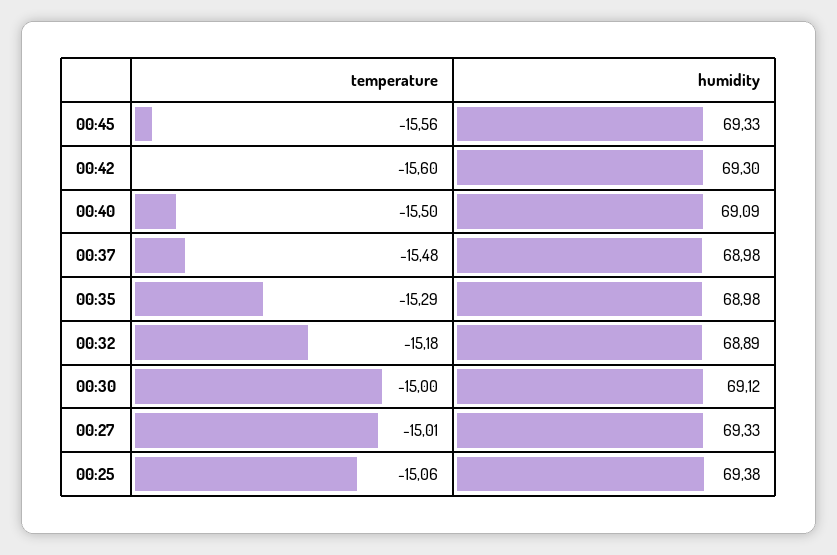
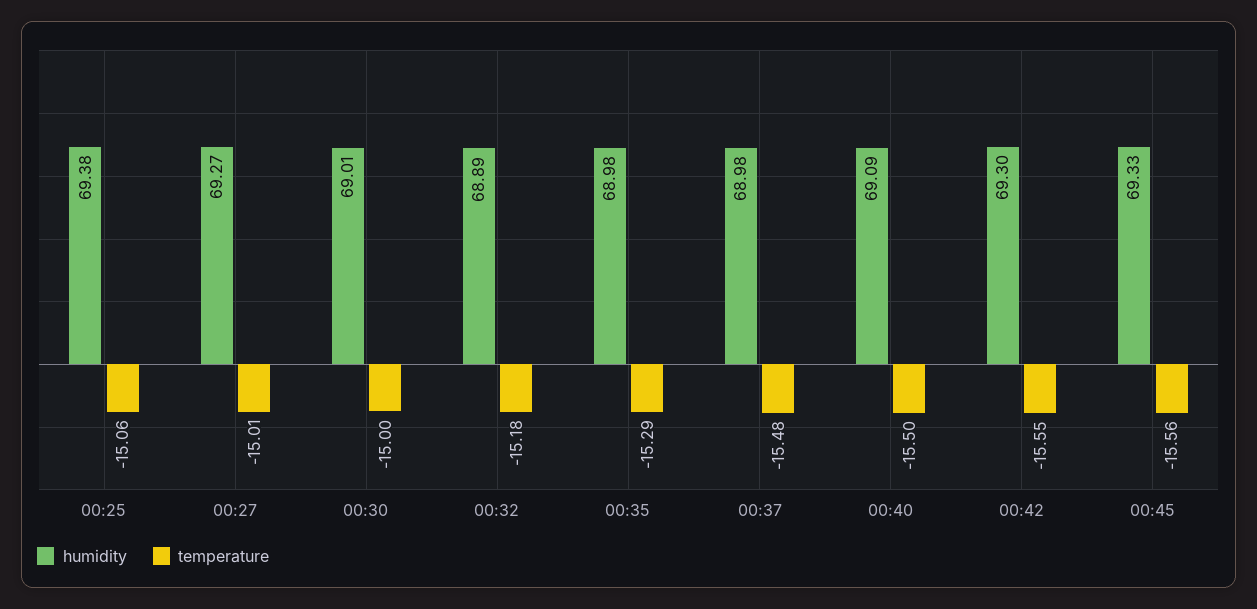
  {
    "temperature": {
      "00:45": -15.56,
-     "00:42": -15.6,
+     "00:42": -15.55,
      "00:40": -15.5,
      "00:37": -15.48,
      "00:35": -15.29,
      "00:32": -15.18,
      "00:30": -15,
      "00:27": -15.01,
      "00:25": -15.06
    },
    "humidity": {
      "00:45": 69.33,
      "00:42": 69.3,
      "00:40": 69.09,
      "00:37": 68.98,
      "00:35": 68.98,
      "00:32": 68.89,
-     "00:30": 69.12,
+     "00:30": 69.01,
-     "00:27": 69.33,
+     "00:27": 69.27,
      "00:25": 69.38
    }
  }

